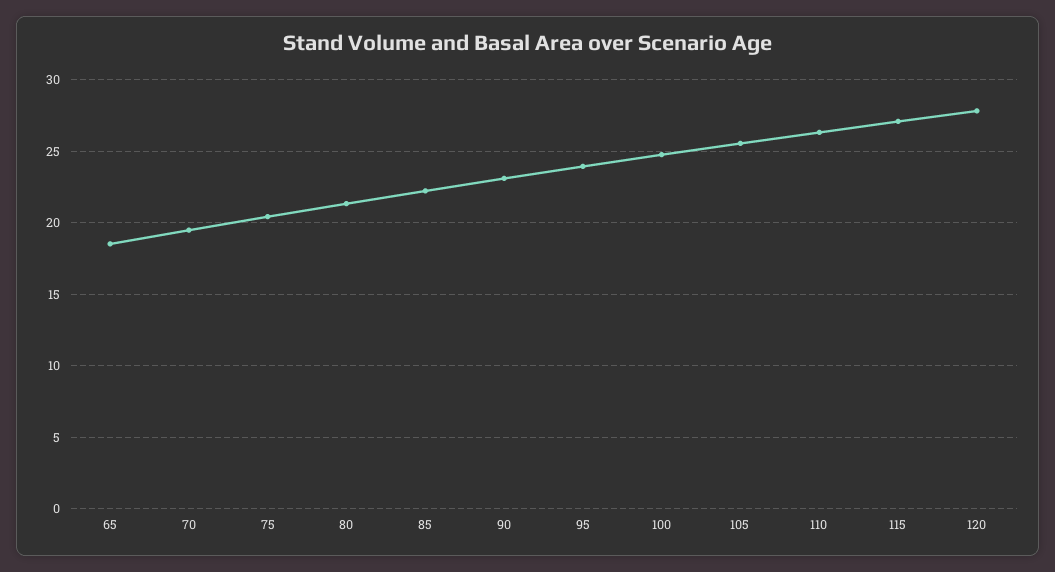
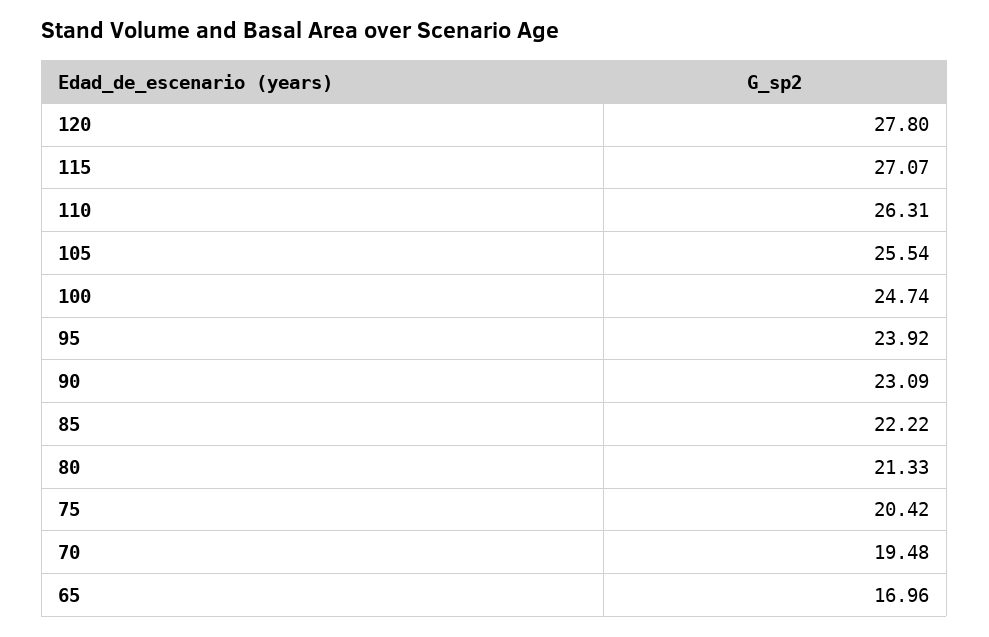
  {
-   "65": 18.5,
+   "65": 16.96,
    "70": 19.48,
    "75": 20.42,
    "80": 21.33,
    "85": 22.22,
    "90": 23.09,
    "95": 23.92,
    "100": 24.74,
    "105": 25.54,
    "110": 26.31,
    "115": 27.07,
    "120": 27.8
  }

